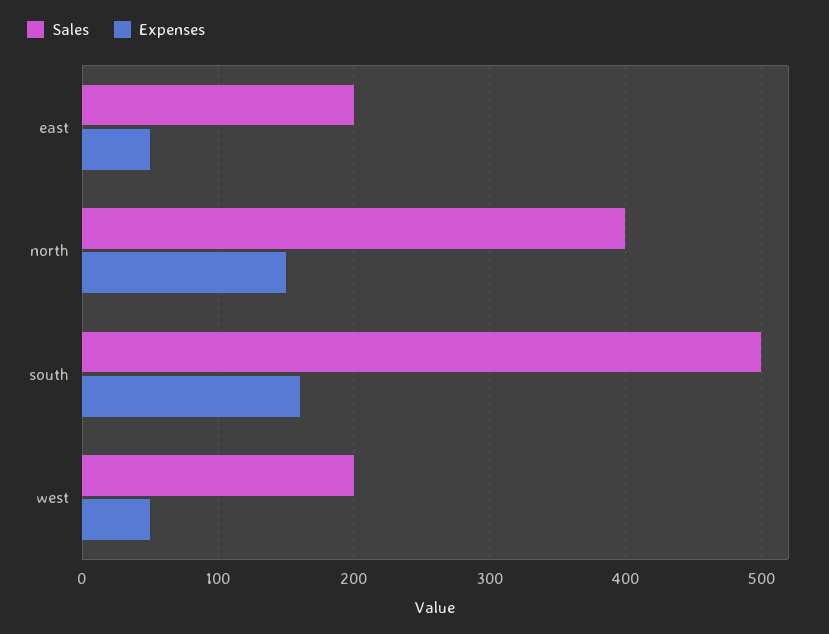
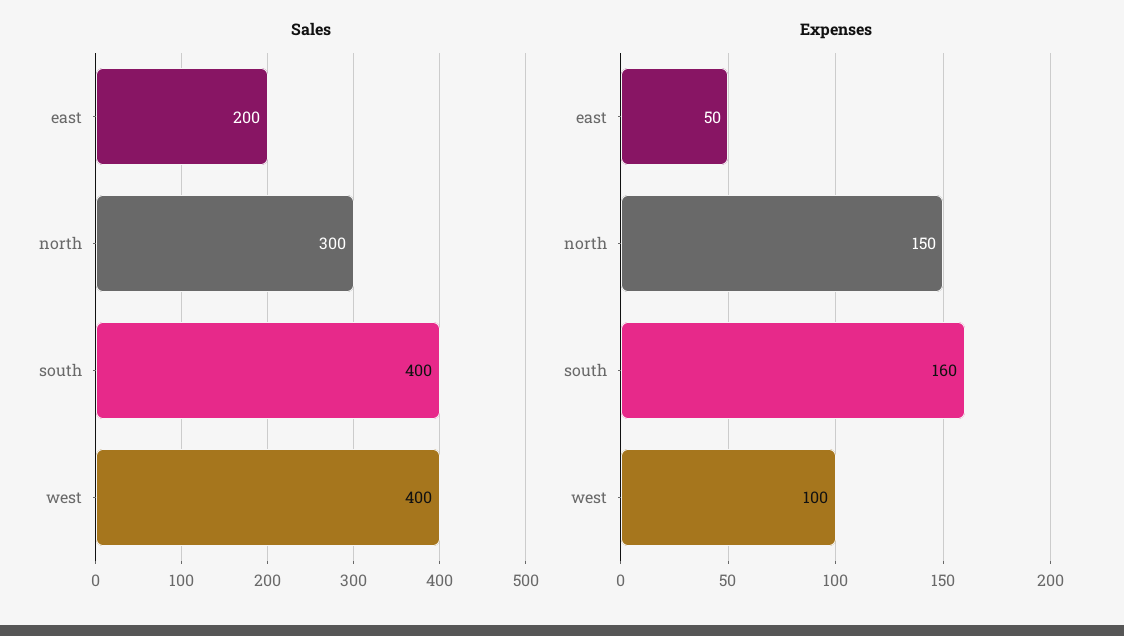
  {
    "Sales": {
      "east": 200,
-     "north": 400,
+     "north": 300,
-     "south": 500,
+     "south": 400,
-     "west": 200
+     "west": 400
    },
    "Expenses": {
      "east": 50,
      "north": 150,
      "south": 160,
-     "west": 50
+     "west": 100
    }
  }

